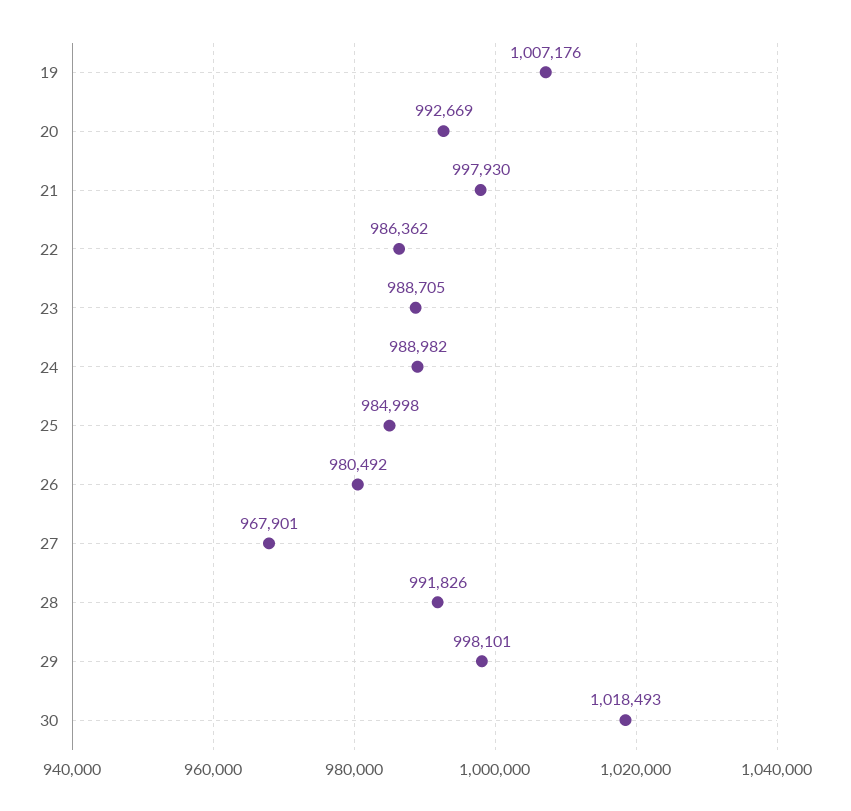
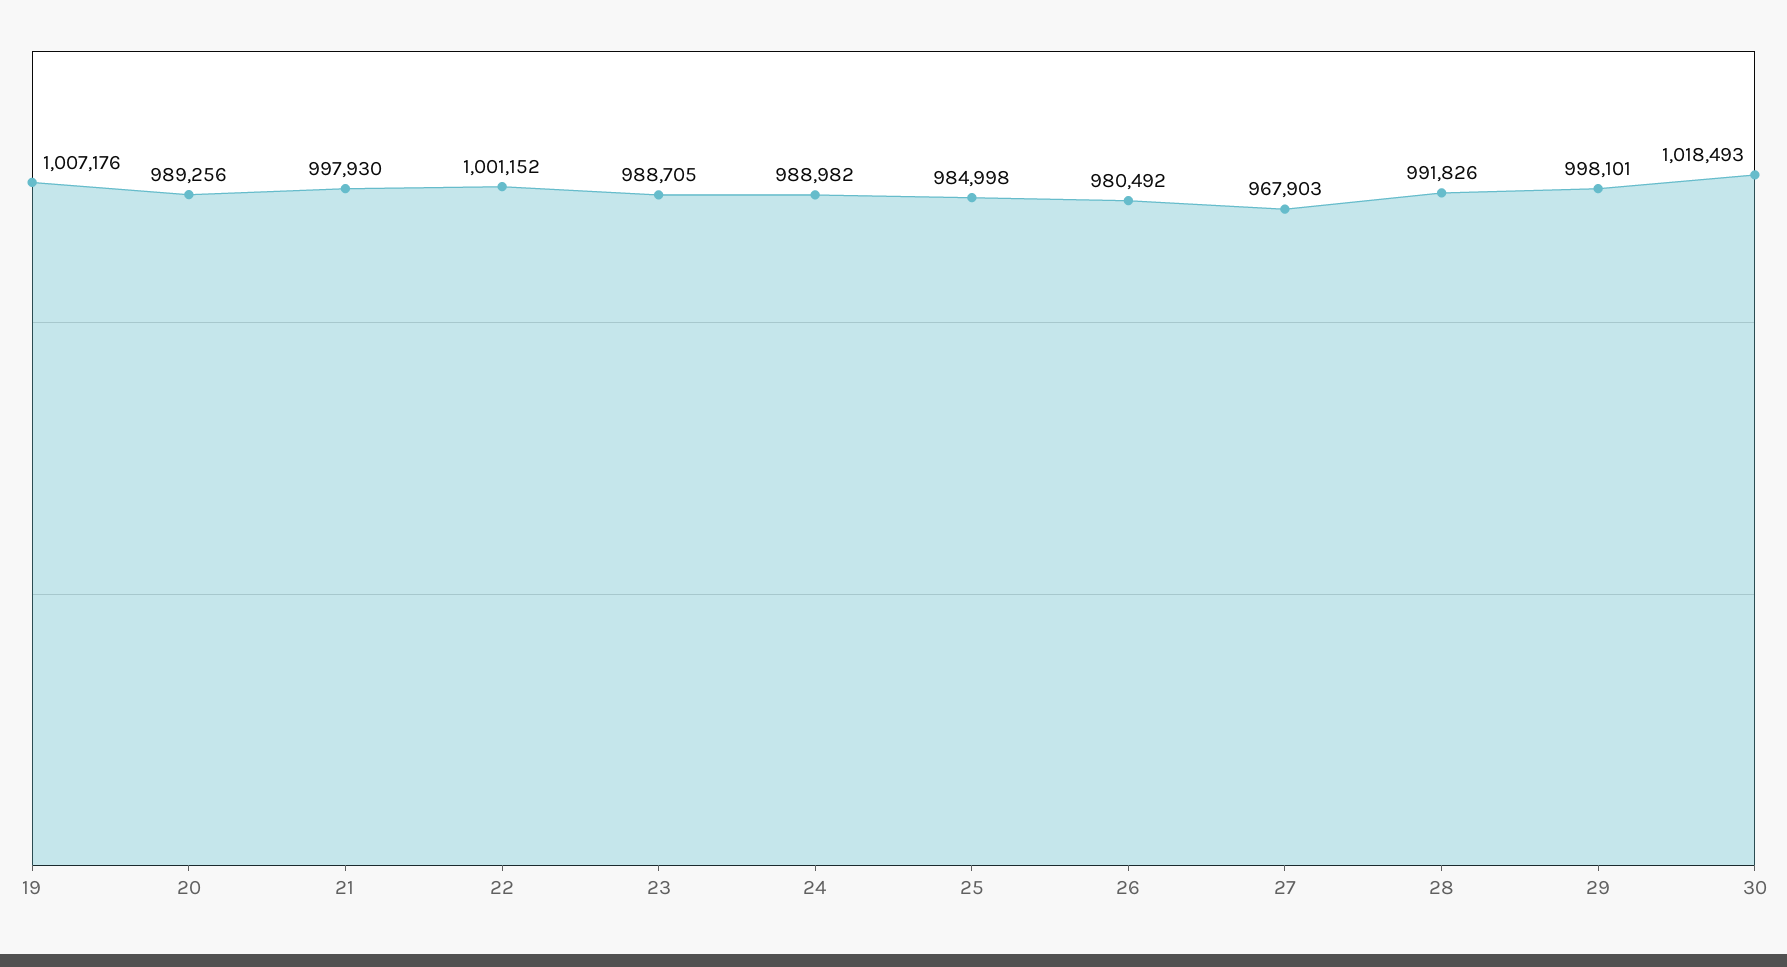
  {
    "19": 1007176,
-   "20": 992669,
+   "20": 989256,
    "21": 997930,
-   "22": 986362,
+   "22": 1001152,
    "23": 988705,
    "24": 988982,
    "25": 984998,
    "26": 980492,
-   "27": 967901,
+   "27": 967903,
    "28": 991826,
    "29": 998101,
    "30": 1018493
  }

